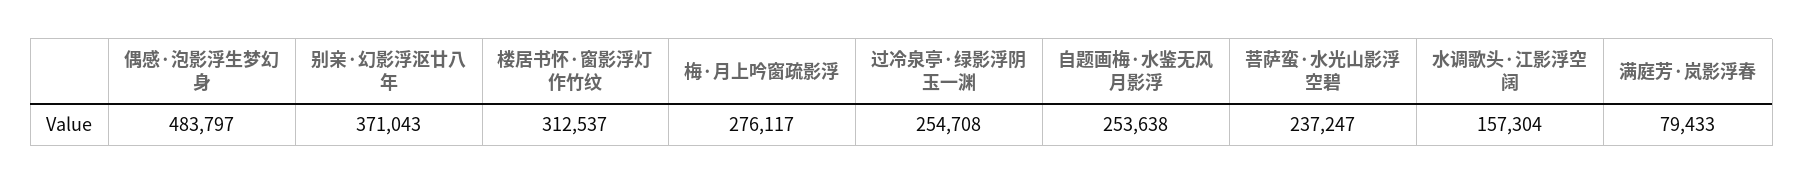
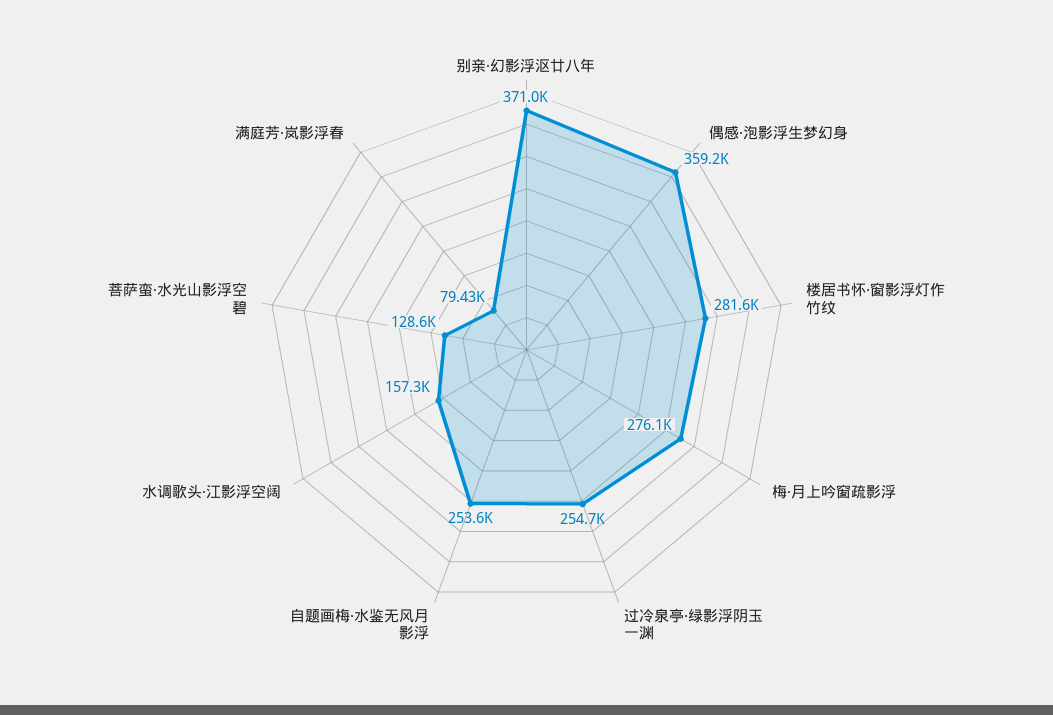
  {
-   "偶感·泡影浮生梦幻身": 483797,
+   "偶感·泡影浮生梦幻身": 359200,
    "别亲·幻影浮沤廿八年": 371043,
-   "楼居书怀·窗影浮灯作竹纹": 312537,
+   "楼居书怀·窗影浮灯作竹纹": 281600,
    "梅·月上吟窗疏影浮": 276117,
    "过冷泉亭·绿影浮阴玉一渊": 254708,
    "自题画梅·水鉴无风月影浮": 253638,
-   "菩萨蛮·水光山影浮空碧": 237247,
+   "菩萨蛮·水光山影浮空碧": 128600,
    "水调歌头·江影浮空阔": 157304,
    "满庭芳·岚影浮春": 79433
  }

